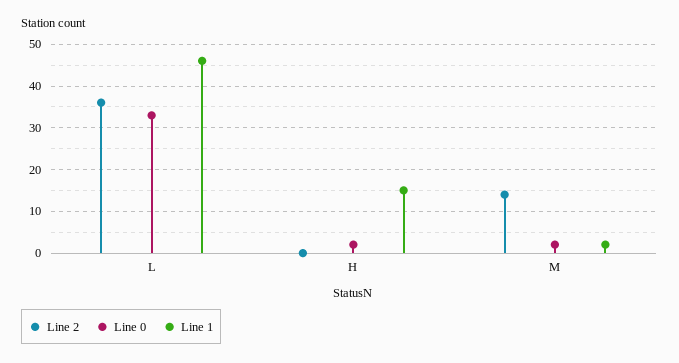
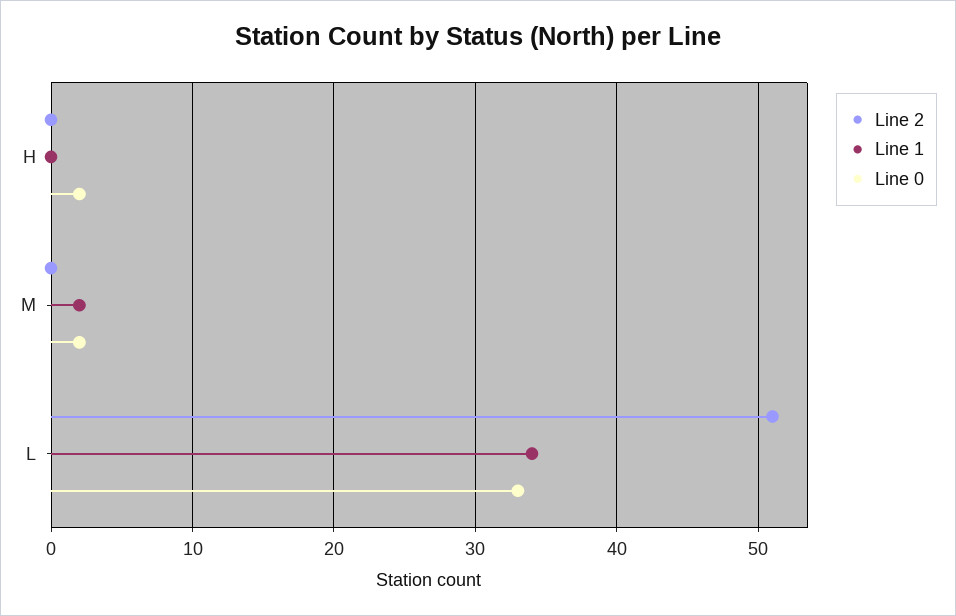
  {
    "Line 2": {
-     "L": 35,
+     "L": 51,
      "H": 0,
-     "M": 15
+     "M": 0
    },
    "Line 0": {
      "L": 33,
      "H": 2,
      "M": 2
    },
    "Line 1": {
-     "L": 45,
+     "L": 34,
-     "H": 15,
+     "H": 0,
      "M": 2
    }
  }

